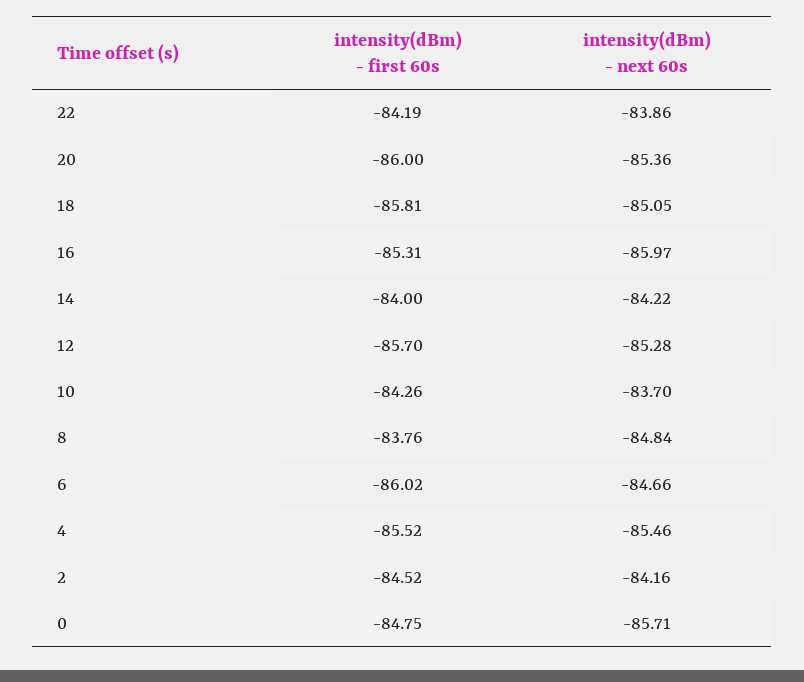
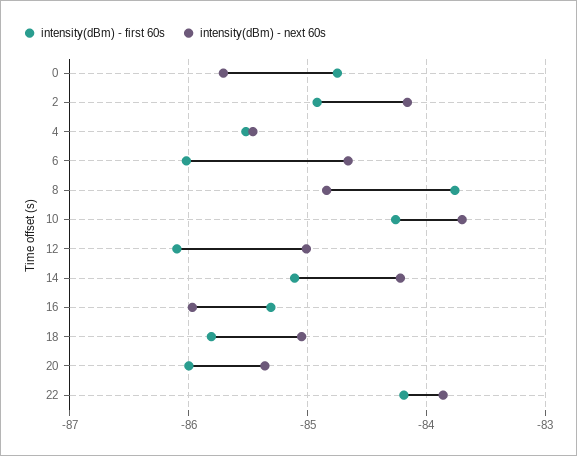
  {
    "intensity(dBm) - first 60s": {
      "22": -84.19,
      "20": -86,
      "18": -85.81,
      "16": -85.31,
-     "14": -84,
+     "14": -85.1,
-     "12": -85.7,
+     "12": -86.1,
      "10": -84.26,
      "8": -83.76,
      "6": -86.02,
      "4": -85.52,
-     "2": -84.52,
+     "2": -84.9,
      "0": -84.75
    },
    "intensity(dBm) - next 60s": {
      "22": -83.86,
      "20": -85.36,
      "18": -85.05,
      "16": -85.97,
      "14": -84.22,
-     "12": -85.28,
+     "12": -85,
      "10": -83.7,
      "8": -84.84,
      "6": -84.66,
      "4": -85.46,
      "2": -84.16,
      "0": -85.71
    }
  }

